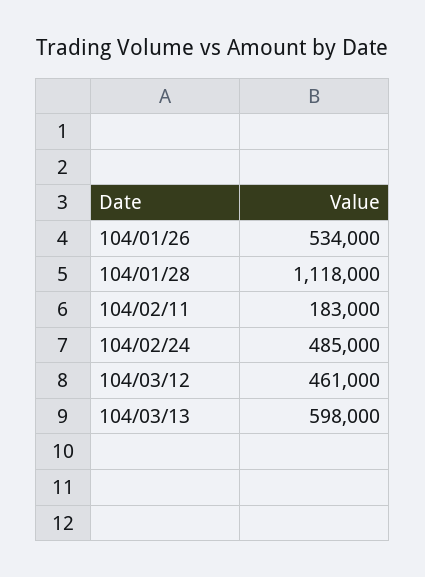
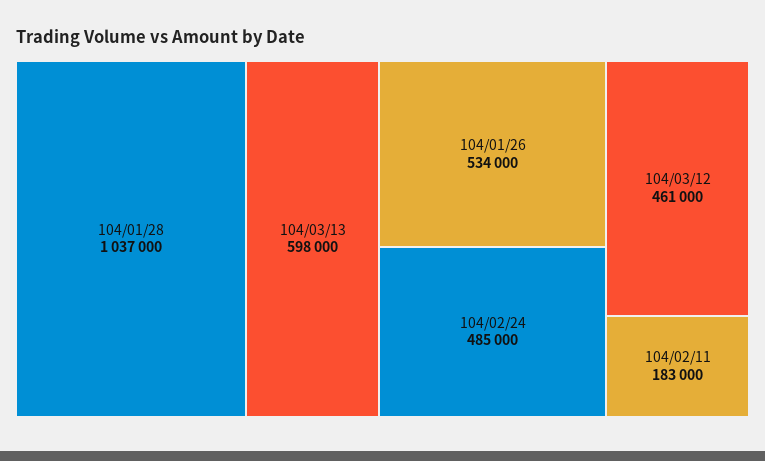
  {
    "104/01/26": 534000,
-   "104/01/28": 1118000,
+   "104/01/28": 1037000,
    "104/02/11": 183000,
    "104/02/24": 485000,
    "104/03/12": 461000,
    "104/03/13": 598000
  }

